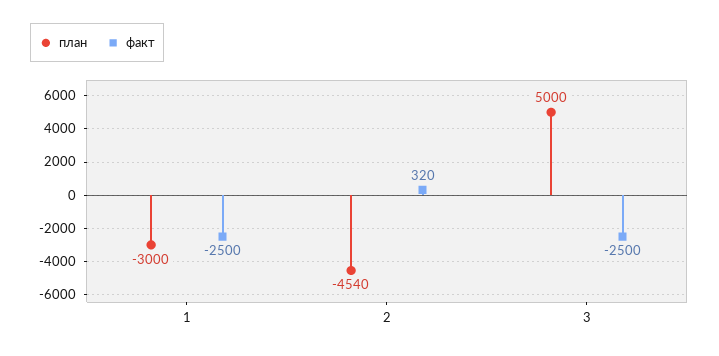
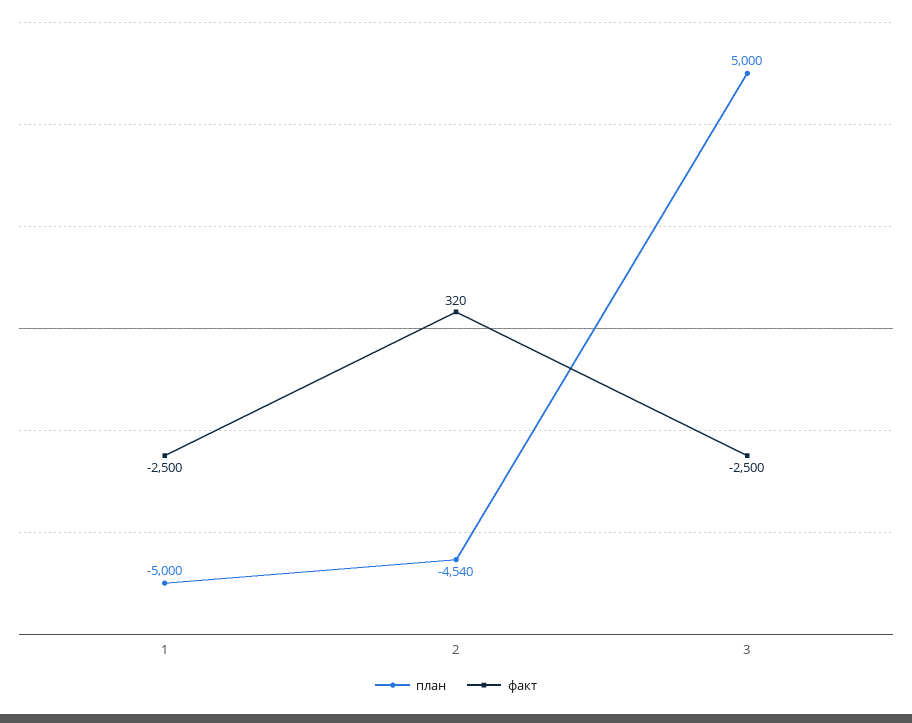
  {
    "план": {
-     "1": -3000,
+     "1": -5000,
      "2": -4540,
      "3": 5000
    },
    "факт": {
      "1": -2500,
      "2": 320,
      "3": -2500
    }
  }

